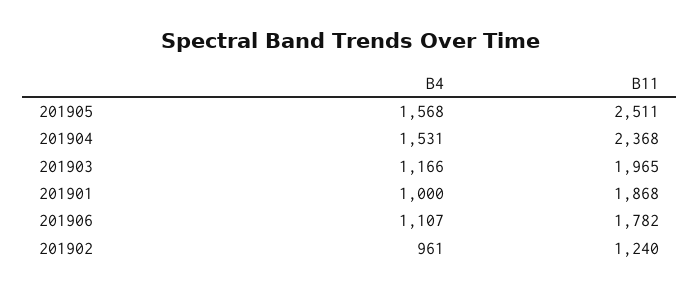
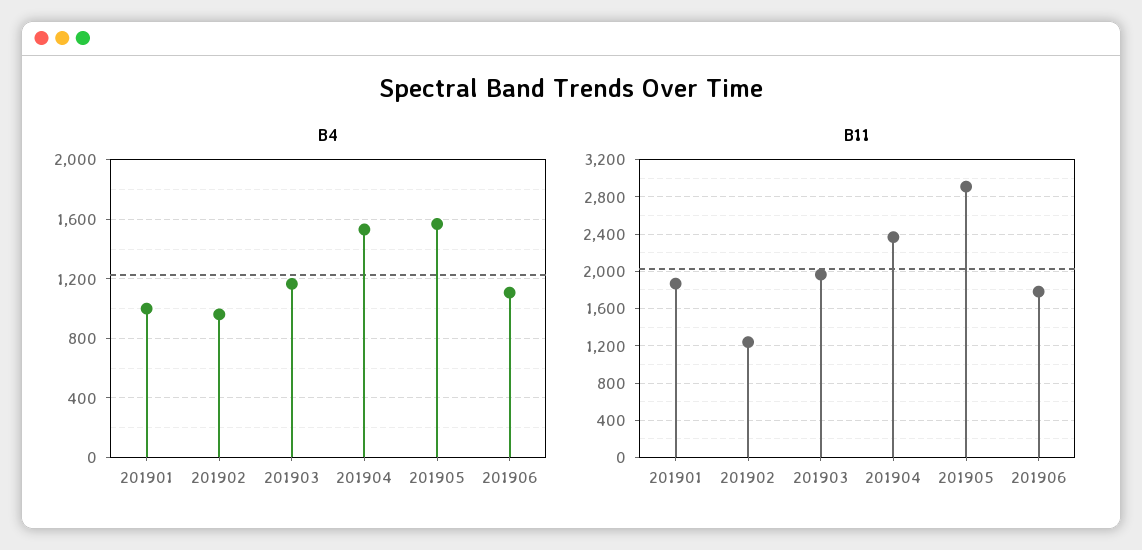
  {
    "B4": {
      "201905": 1568,
      "201904": 1531,
      "201903": 1166,
      "201901": 1000,
      "201906": 1107,
      "201902": 961
    },
    "B11": {
-     "201905": 2511,
+     "201905": 2900,
      "201904": 2368,
      "201903": 1965,
      "201901": 1868,
      "201906": 1782,
      "201902": 1240
    }
  }

